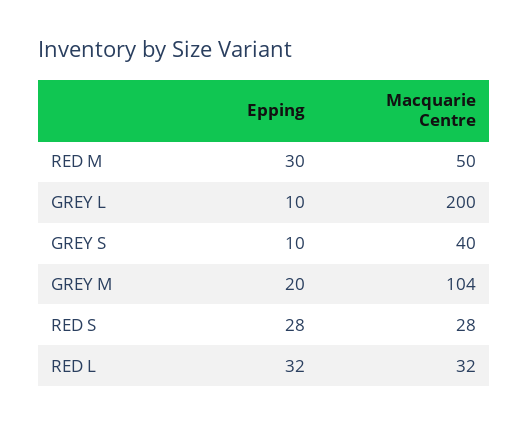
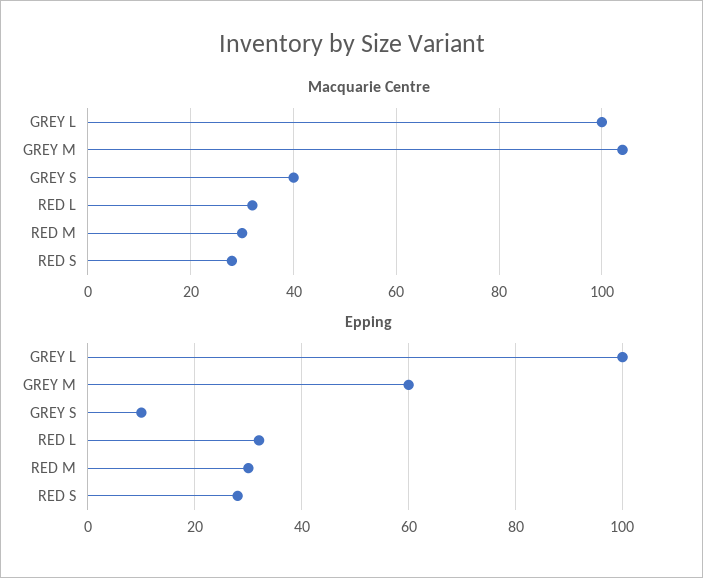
  {
    "Epping": {
      "RED M": 30,
-     "GREY L": 10,
+     "GREY L": 100,
      "GREY S": 10,
-     "GREY M": 20,
+     "GREY M": 60,
      "RED S": 28,
      "RED L": 32
    },
    "Macquarie Centre": {
-     "RED M": 50,
+     "RED M": 30,
-     "GREY L": 200,
+     "GREY L": 100,
      "GREY S": 40,
      "GREY M": 104,
      "RED S": 28,
      "RED L": 32
    }
  }

